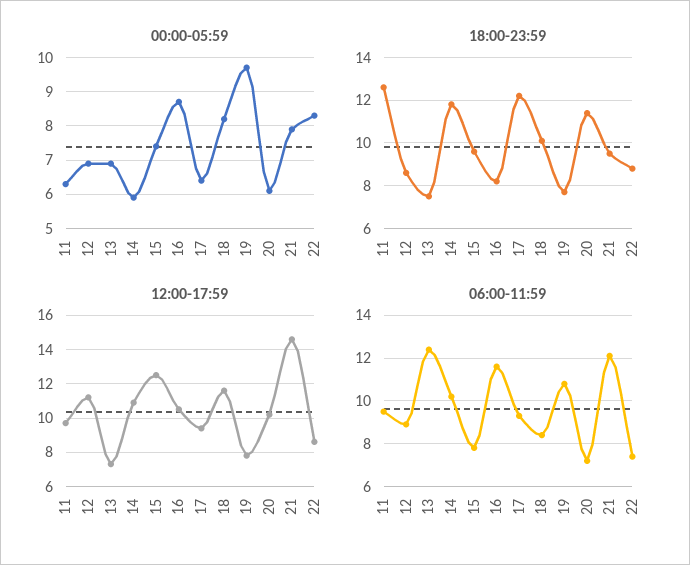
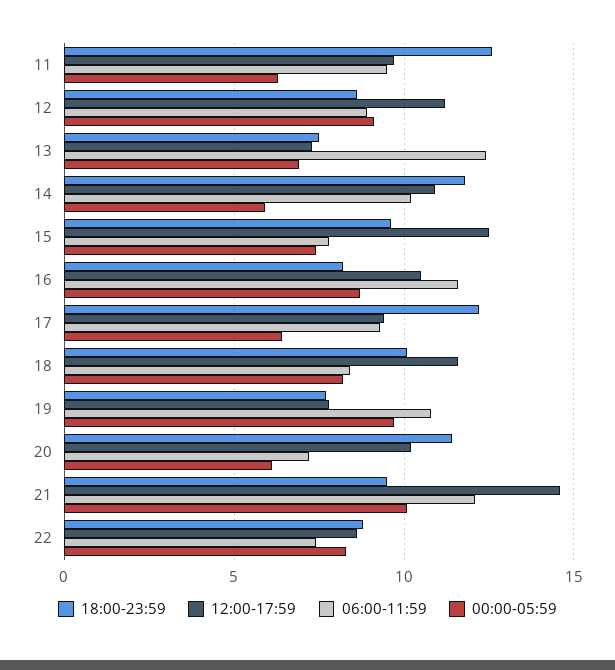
  {
    "00:00-05:59": {
      "11": 6.5,
-     "12": 7,
+     "12": 9,
      "13": 7,
      "14": 6,
      "15": 7.5,
      "16": 8.5,
      "17": 6.5,
      "18": 8,
      "19": 9.5,
      "20": 6,
-     "21": 8,
+     "21": 10,
      "22": 8.5
    },
    "18:00-23:59": {
      "11": 12.5,
      "12": 8.5,
      "13": 7.5,
      "14": 12,
      "15": 9.5,
      "16": 8,
      "17": 12,
      "18": 10,
      "19": 7.5,
      "20": 11.5,
      "21": 9.5,
      "22": 9
    },
    "12:00-17:59": {
      "11": 9.5,
      "12": 11,
      "13": 7.5,
      "14": 11,
      "15": 12.5,
      "16": 10.5,
      "17": 9.5,
      "18": 11.5,
      "19": 8,
      "20": 10,
      "21": 14.5,
      "22": 8.5
    },
    "06:00-11:59": {
      "11": 9.5,
      "12": 9,
      "13": 12.5,
      "14": 10,
      "15": 8,
      "16": 11.5,
      "17": 9.5,
      "18": 8.5,
      "19": 11,
      "20": 7,
      "21": 12,
      "22": 7.5
    }
  }

